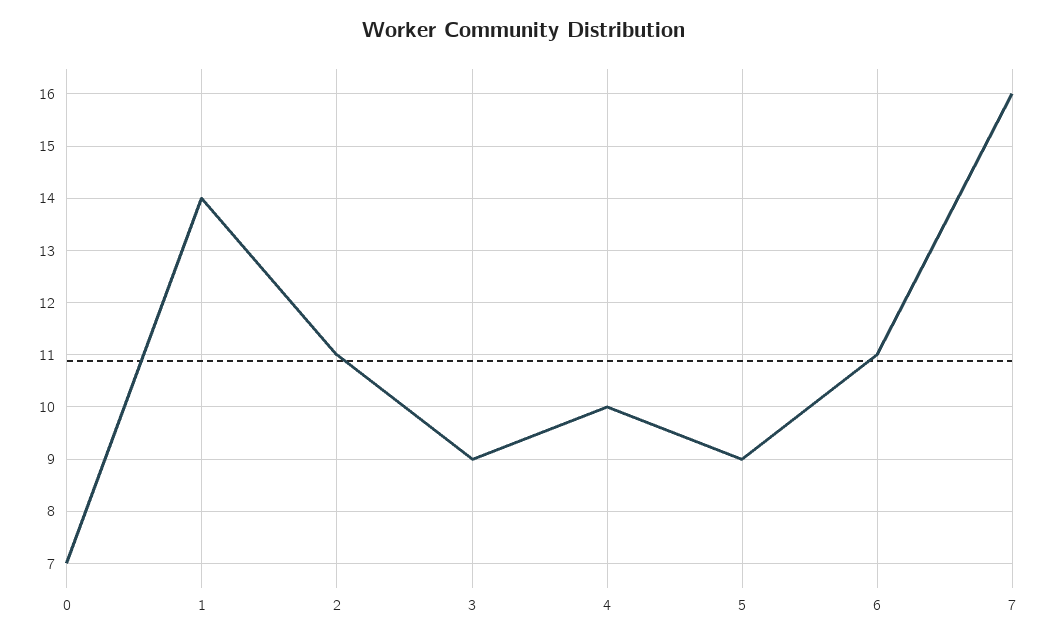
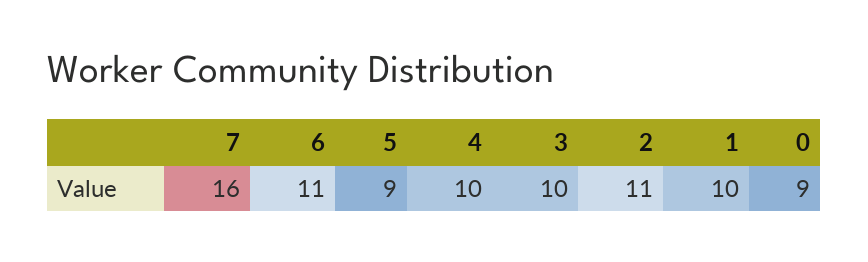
  {
-   "0": 7,
+   "0": 9,
-   "1": 14,
+   "1": 10,
    "2": 11,
-   "3": 9,
+   "3": 10,
    "4": 10,
    "5": 9,
    "6": 11,
    "7": 16
  }

